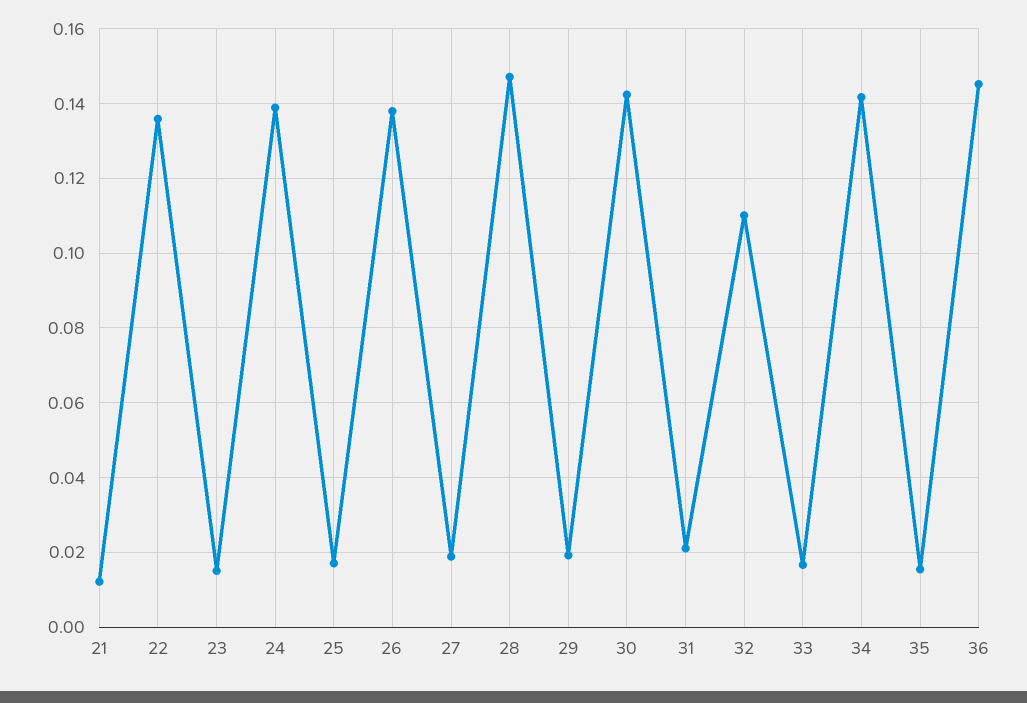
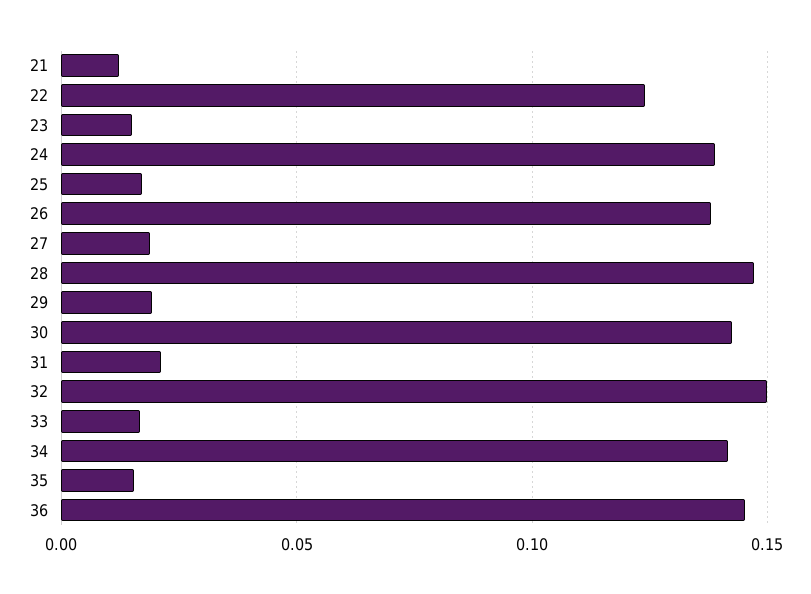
  {
    "21": 0.012,
-   "22": 0.136,
+   "22": 0.125,
    "23": 0.016,
    "24": 0.138,
    "25": 0.018,
    "26": 0.138,
    "27": 0.018,
    "28": 0.148,
    "29": 0.02,
    "30": 0.142,
    "31": 0.022,
-   "32": 0.11,
+   "32": 0.15,
    "33": 0.016,
    "34": 0.142,
    "35": 0.016,
    "36": 0.146
  }

